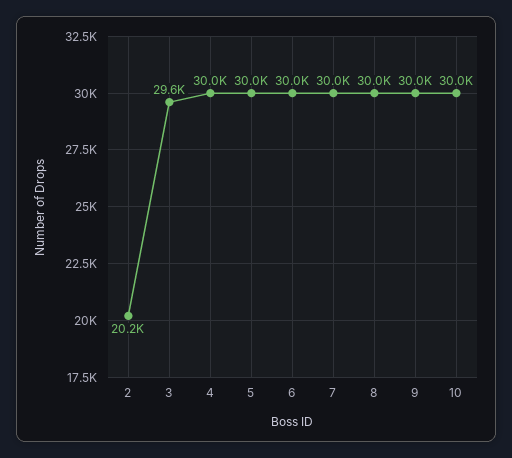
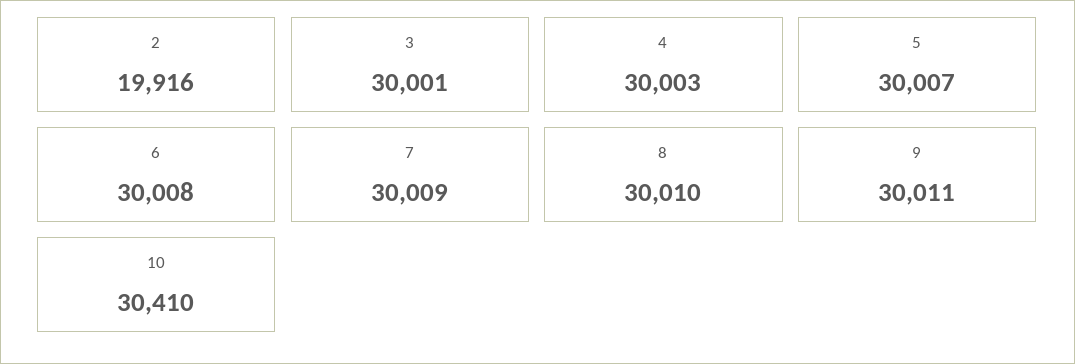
  {
-   "2": 20200,
+   "2": 19916,
-   "3": 29600,
+   "3": 30001,
    "4": 30003,
    "5": 30007,
    "6": 30008,
    "7": 30009,
    "8": 30010,
    "9": 30011,
-   "10": 30000
+   "10": 30410
  }

